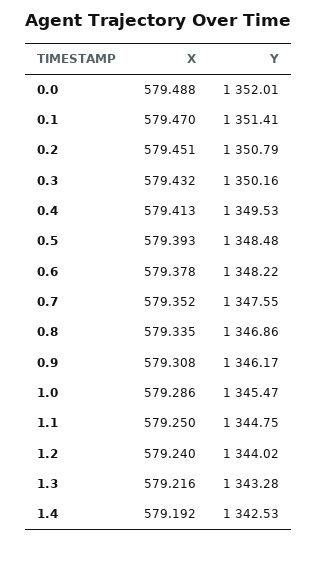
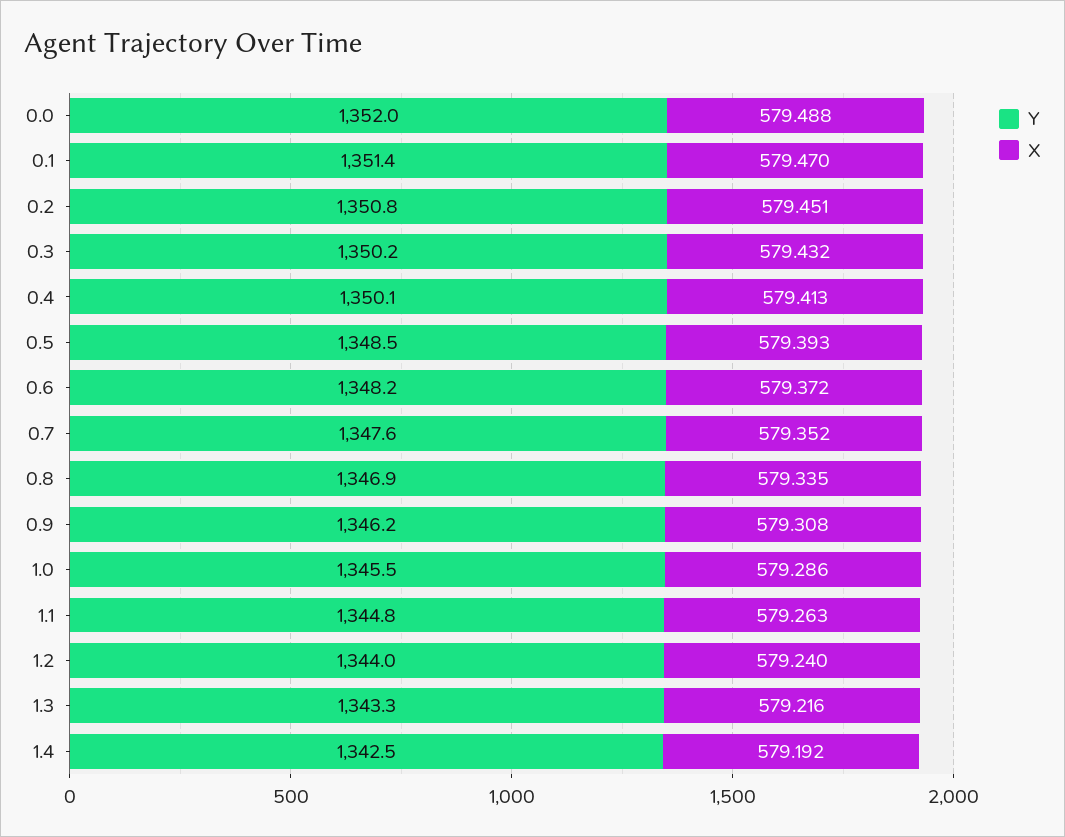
  {
    "X": {
      "0.0": 579.488,
      "0.1": 579.47,
      "0.2": 579.451,
      "0.3": 579.432,
      "0.4": 579.413,
      "0.5": 579.393,
-     "0.6": 579.378,
+     "0.6": 579.372,
      "0.7": 579.352,
      "0.8": 579.335,
      "0.9": 579.308,
      "1.0": 579.286,
-     "1.1": 579.25,
+     "1.1": 579.263,
      "1.2": 579.24,
      "1.3": 579.216,
      "1.4": 579.192
    },
    "Y": {
      "0.0": 1352.01,
      "0.1": 1351.41,
      "0.2": 1350.79,
      "0.3": 1350.16,
-     "0.4": 1349.53,
+     "0.4": 1350.1,
      "0.5": 1348.48,
      "0.6": 1348.22,
      "0.7": 1347.55,
      "0.8": 1346.86,
      "0.9": 1346.17,
      "1.0": 1345.47,
      "1.1": 1344.75,
      "1.2": 1344.02,
      "1.3": 1343.28,
      "1.4": 1342.53
    }
  }

